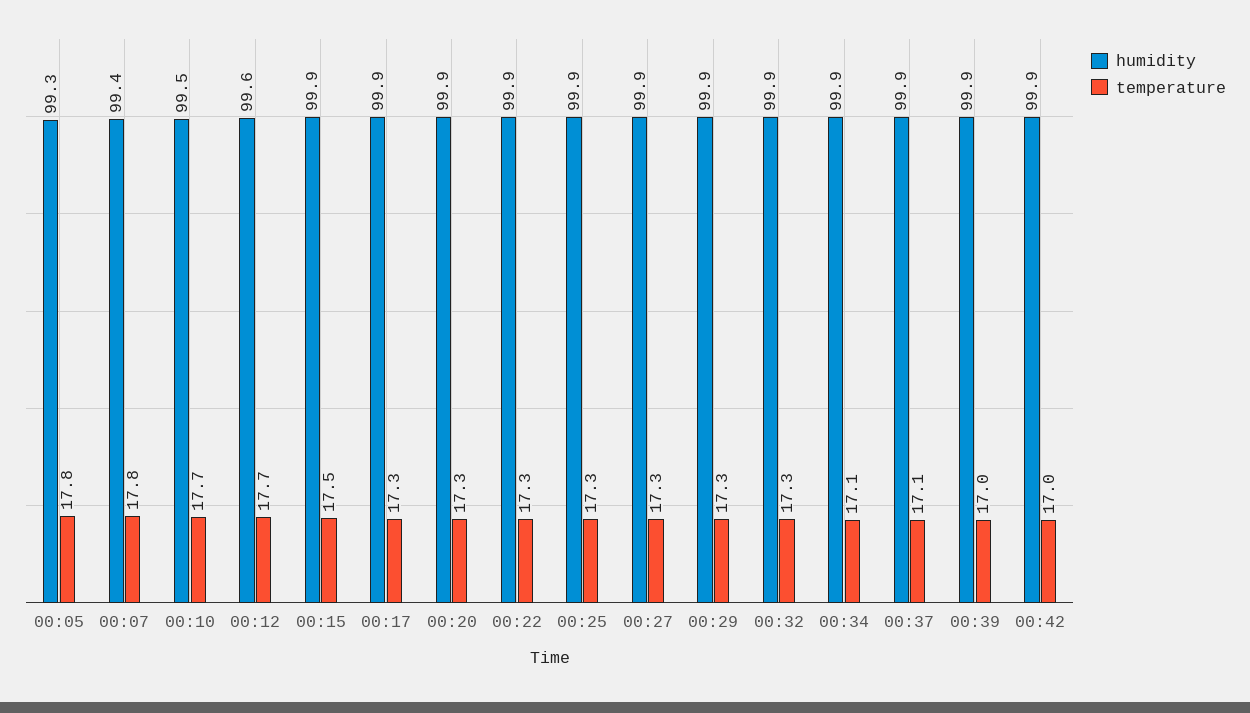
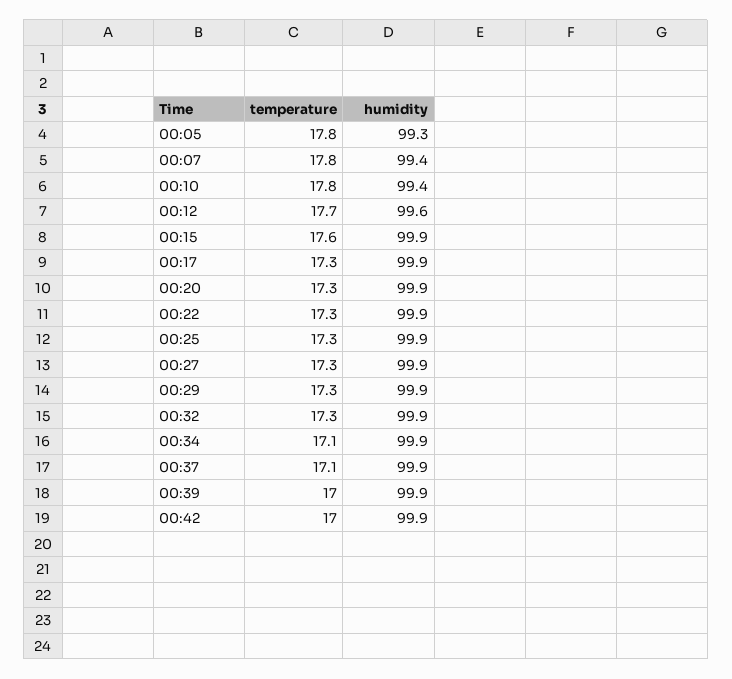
  {
    "humidity": {
      "00:05": 99.3,
      "00:07": 99.4,
-     "00:10": 99.5,
+     "00:10": 99.4,
      "00:12": 99.6,
      "00:15": 99.9,
      "00:17": 99.9,
      "00:20": 99.9,
      "00:22": 99.9,
      "00:25": 99.9,
      "00:27": 99.9,
      "00:29": 99.9,
      "00:32": 99.9,
      "00:34": 99.9,
      "00:37": 99.9,
      "00:39": 99.9,
      "00:42": 99.9
    },
    "temperature": {
      "00:05": 17.8,
      "00:07": 17.8,
-     "00:10": 17.7,
+     "00:10": 17.8,
      "00:12": 17.7,
-     "00:15": 17.5,
+     "00:15": 17.6,
      "00:17": 17.3,
      "00:20": 17.3,
      "00:22": 17.3,
      "00:25": 17.3,
      "00:27": 17.3,
      "00:29": 17.3,
      "00:32": 17.3,
      "00:34": 17.1,
      "00:37": 17.1,
      "00:39": 17,
      "00:42": 17
    }
  }

